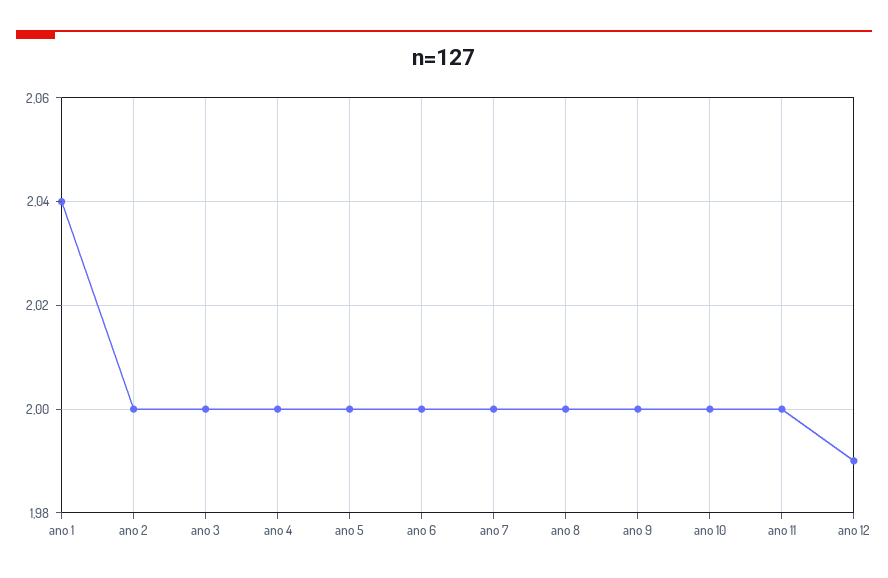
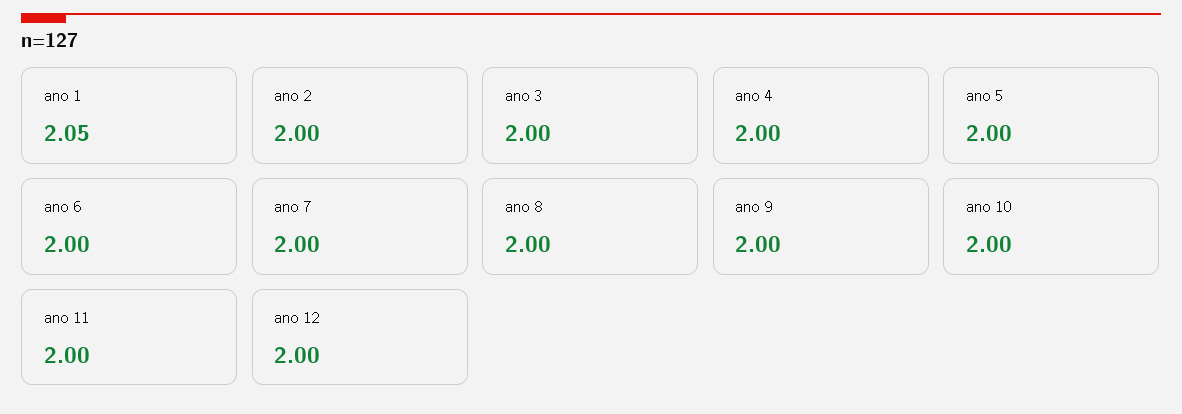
  {
-   "ano 1": 2.04,
+   "ano 1": 2.05,
    "ano 2": 2,
    "ano 3": 2,
    "ano 4": 2,
    "ano 5": 2,
    "ano 6": 2,
    "ano 7": 2,
    "ano 8": 2,
    "ano 9": 2,
    "ano 10": 2,
    "ano 11": 2,
-   "ano 12": 1.99
+   "ano 12": 2
  }

